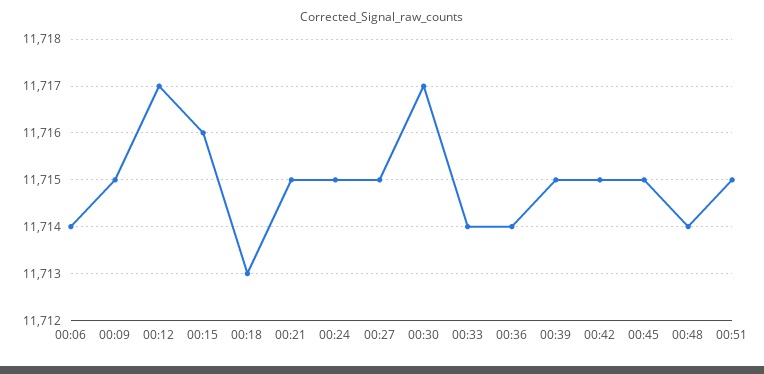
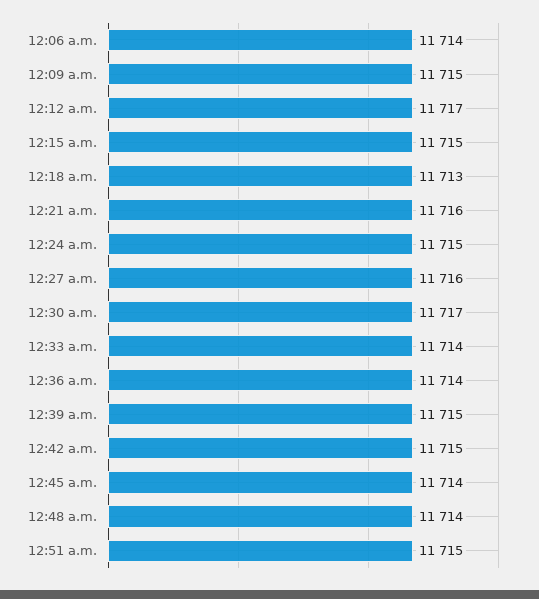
  {
    "00:06": 11714,
    "00:09": 11715,
    "00:12": 11717,
-   "00:15": 11716,
+   "00:15": 11715,
    "00:18": 11713,
-   "00:21": 11715,
+   "00:21": 11716,
    "00:24": 11715,
-   "00:27": 11715,
+   "00:27": 11716,
    "00:30": 11717,
    "00:33": 11714,
    "00:36": 11714,
    "00:39": 11715,
    "00:42": 11715,
-   "00:45": 11715,
+   "00:45": 11714,
    "00:48": 11714,
    "00:51": 11715
  }

